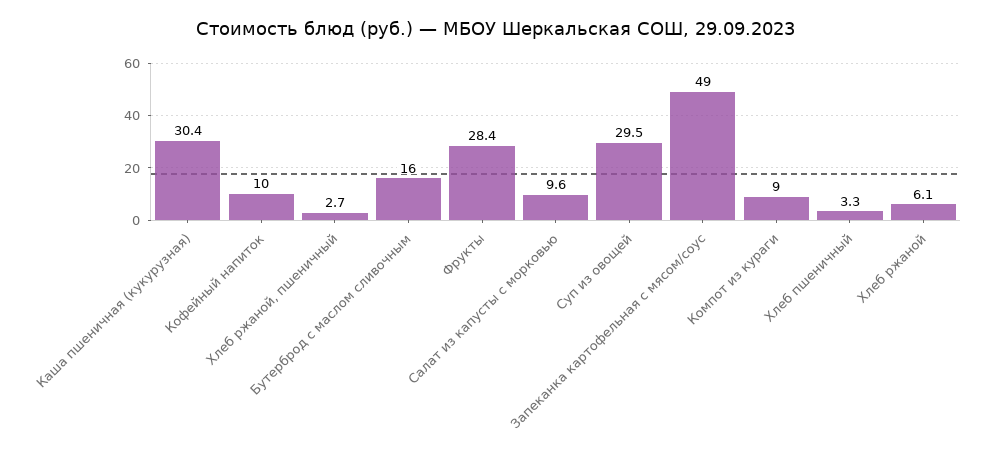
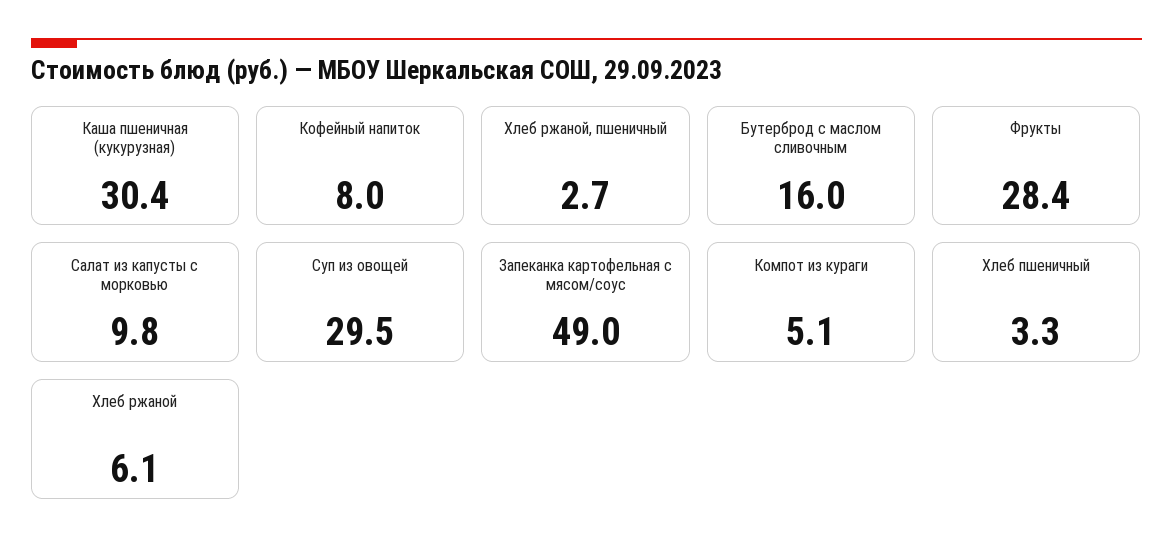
  {
    "Каша пшеничная (кукурузная)": 30.4,
-   "Кофейный напиток": 10,
+   "Кофейный напиток": 8,
    "Хлеб ржаной, пшеничный": 2.7,
    "Бутерброд с маслом сливочным": 16,
    "Фрукты": 28.4,
-   "Салат из капусты с морковью": 9.6,
+   "Салат из капусты с морковью": 9.8,
    "Суп из овощей": 29.5,
    "Запеканка картофельная с мясом/соус": 49,
-   "Компот из кураги": 9,
+   "Компот из кураги": 5.1,
    "Хлеб пшеничный": 3.3,
    "Хлеб ржаной": 6.1
  }

